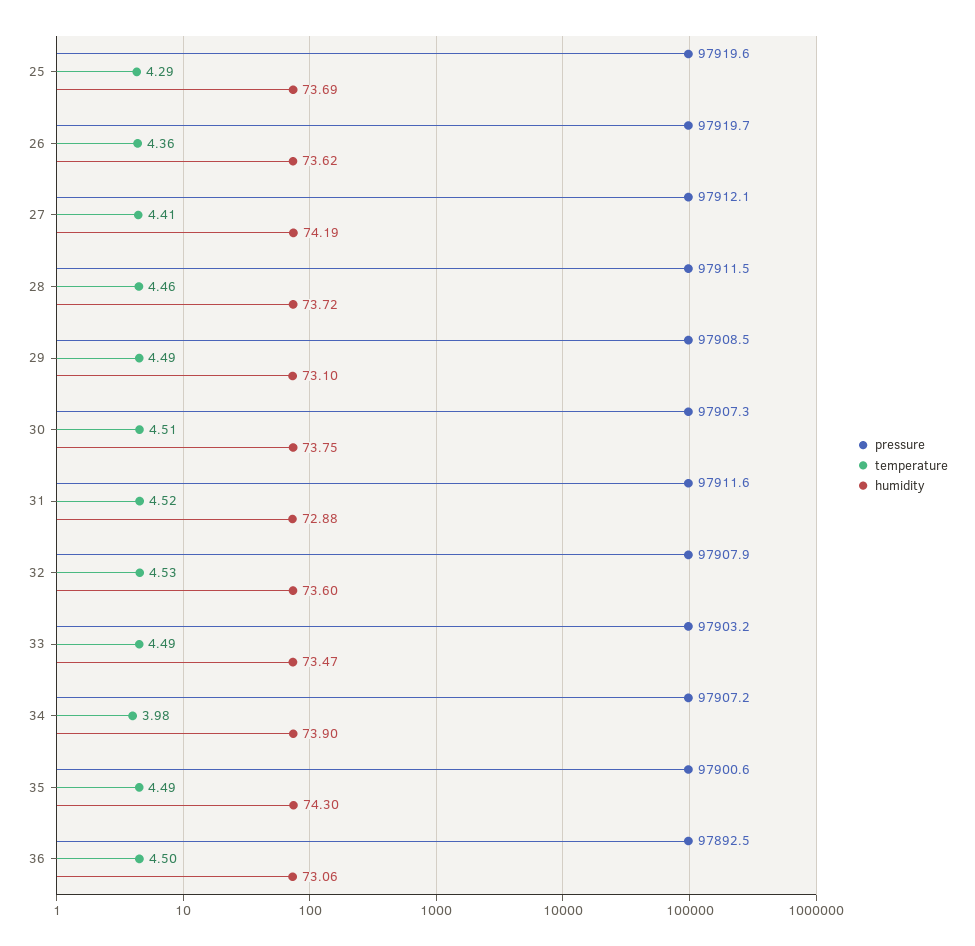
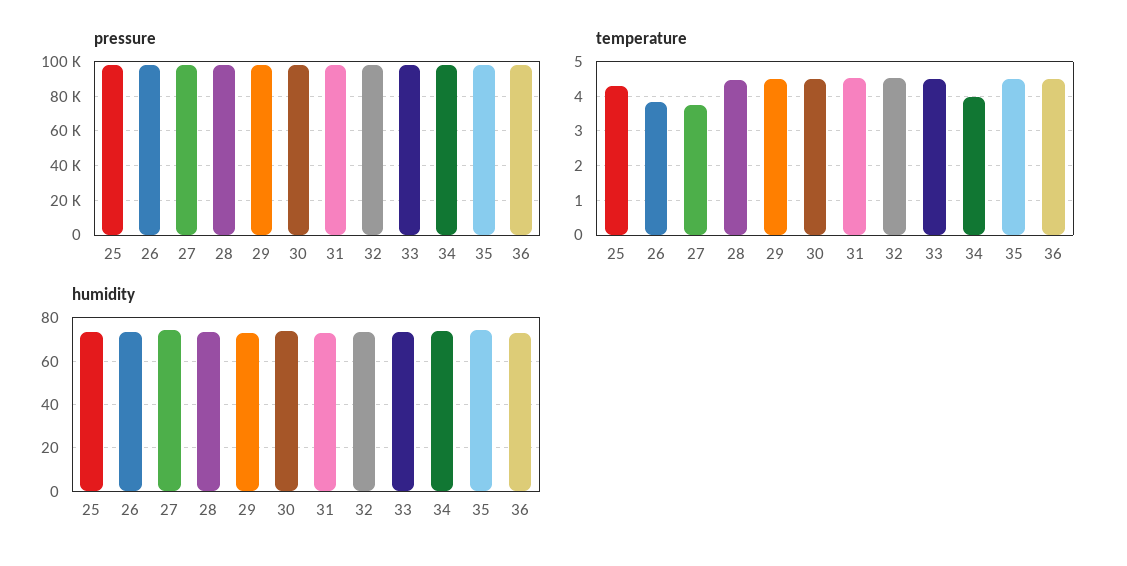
  {
    "pressure": {
      "25": 97919.6,
      "26": 97919.7,
      "27": 97912.1,
      "28": 97911.5,
      "29": 97908.5,
      "30": 97907.3,
      "31": 97911.6,
      "32": 97907.9,
      "33": 97903.2,
      "34": 97907.2,
      "35": 97900.6,
      "36": 97892.5
    },
    "temperature": {
      "25": 4.29,
-     "26": 4.36,
+     "26": 3.8,
-     "27": 4.41,
+     "27": 3.8,
      "28": 4.46,
      "29": 4.49,
      "30": 4.51,
      "31": 4.52,
      "32": 4.53,
      "33": 4.49,
      "34": 3.98,
      "35": 4.49,
      "36": 4.5
    },
    "humidity": {
      "25": 73.69,
      "26": 73.62,
      "27": 74.19,
      "28": 73.72,
      "29": 73.1,
      "30": 73.75,
      "31": 72.88,
      "32": 73.6,
      "33": 73.47,
      "34": 73.9,
      "35": 74.3,
      "36": 73.06
    }
  }

